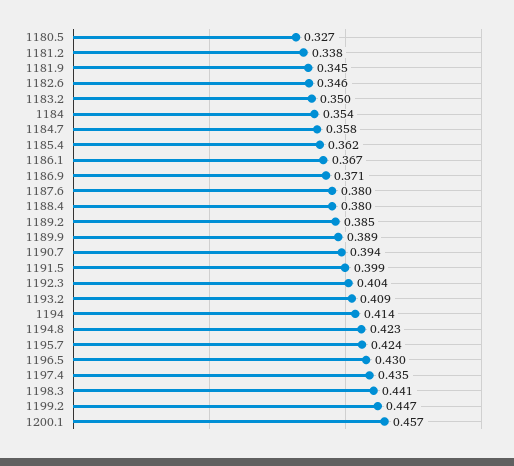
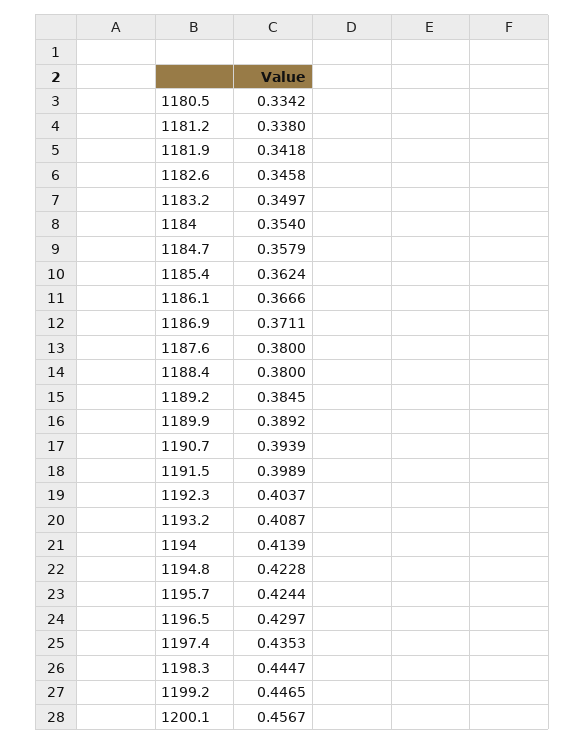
  {
-   "1180.5": 0.327,
+   "1180.5": 0.3342,
    "1181.2": 0.338,
-   "1181.9": 0.345,
+   "1181.9": 0.3418,
    "1182.6": 0.3458,
    "1183.2": 0.3497,
    "1184": 0.354,
    "1184.7": 0.3579,
    "1185.4": 0.3624,
    "1186.1": 0.3666,
    "1186.9": 0.3711,
    "1187.6": 0.38,
    "1188.4": 0.38,
    "1189.2": 0.3845,
    "1189.9": 0.3892,
    "1190.7": 0.3939,
    "1191.5": 0.3989,
    "1192.3": 0.4037,
    "1193.2": 0.4087,
    "1194": 0.4139,
    "1194.8": 0.4228,
    "1195.7": 0.4244,
    "1196.5": 0.4297,
    "1197.4": 0.4353,
-   "1198.3": 0.441,
+   "1198.3": 0.4447,
    "1199.2": 0.4465,
    "1200.1": 0.4567
  }

